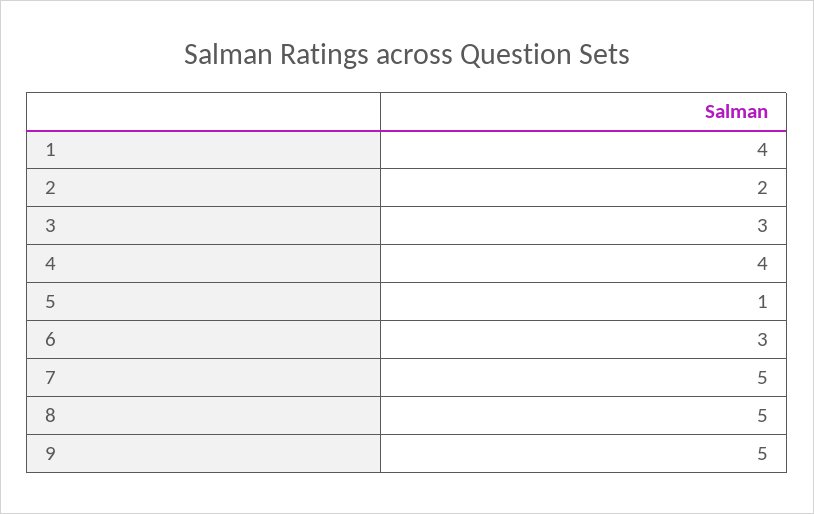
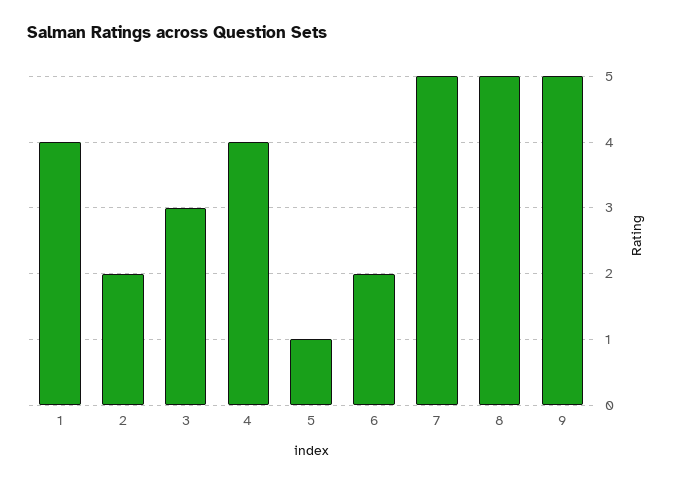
  {
    "1": 4,
    "2": 2,
    "3": 3,
    "4": 4,
    "5": 1,
-   "6": 3,
+   "6": 2,
    "7": 5,
    "8": 5,
    "9": 5
  }

